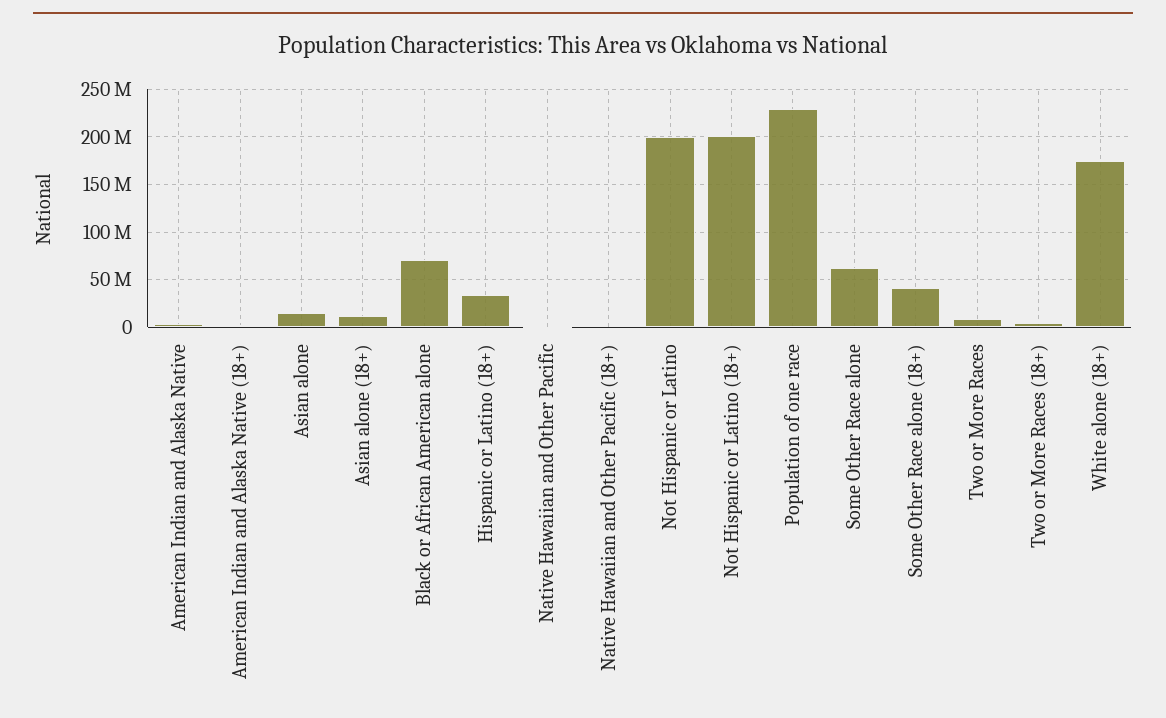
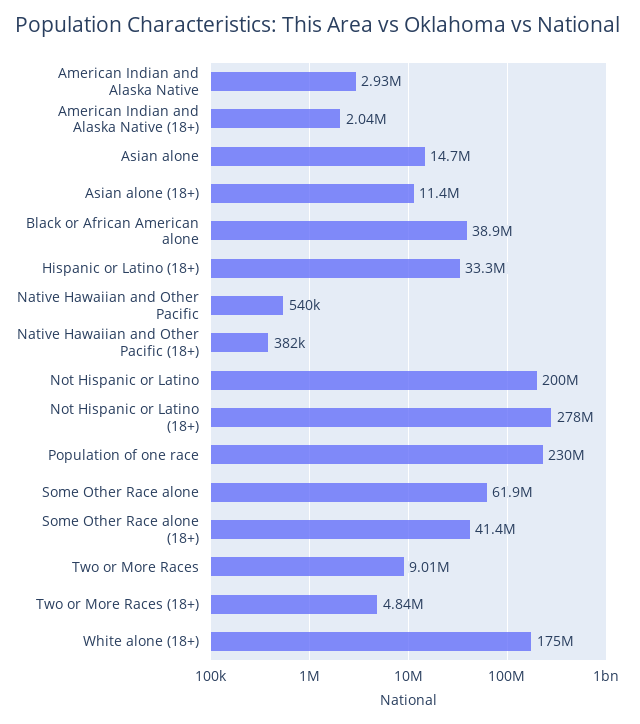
  {
    "American Indian and Alaska Native": 2930000,
    "American Indian and Alaska Native (18+)": 2040000,
    "Asian alone": 14700000,
    "Asian alone (18+)": 11400000,
-   "Black or African American alone": 70000000,
+   "Black or African American alone": 38900000,
    "Hispanic or Latino (18+)": 33300000,
    "Native Hawaiian and Other Pacific": 540000,
    "Native Hawaiian and Other Pacific (18+)": 382000,
    "Not Hispanic or Latino": 200000000,
-   "Not Hispanic or Latino (18+)": 200000000,
+   "Not Hispanic or Latino (18+)": 278000000,
    "Population of one race": 230000000,
    "Some Other Race alone": 61900000,
    "Some Other Race alone (18+)": 41400000,
    "Two or More Races": 9010000,
    "Two or More Races (18+)": 4840000,
    "White alone (18+)": 175000000
  }

